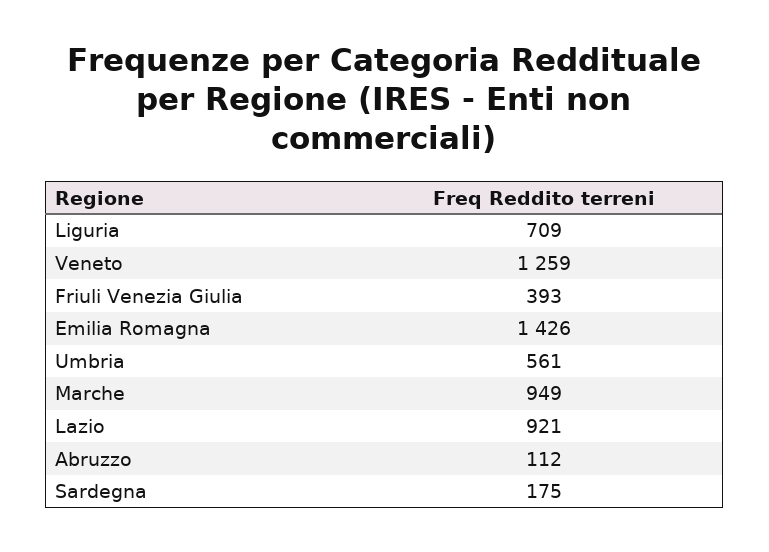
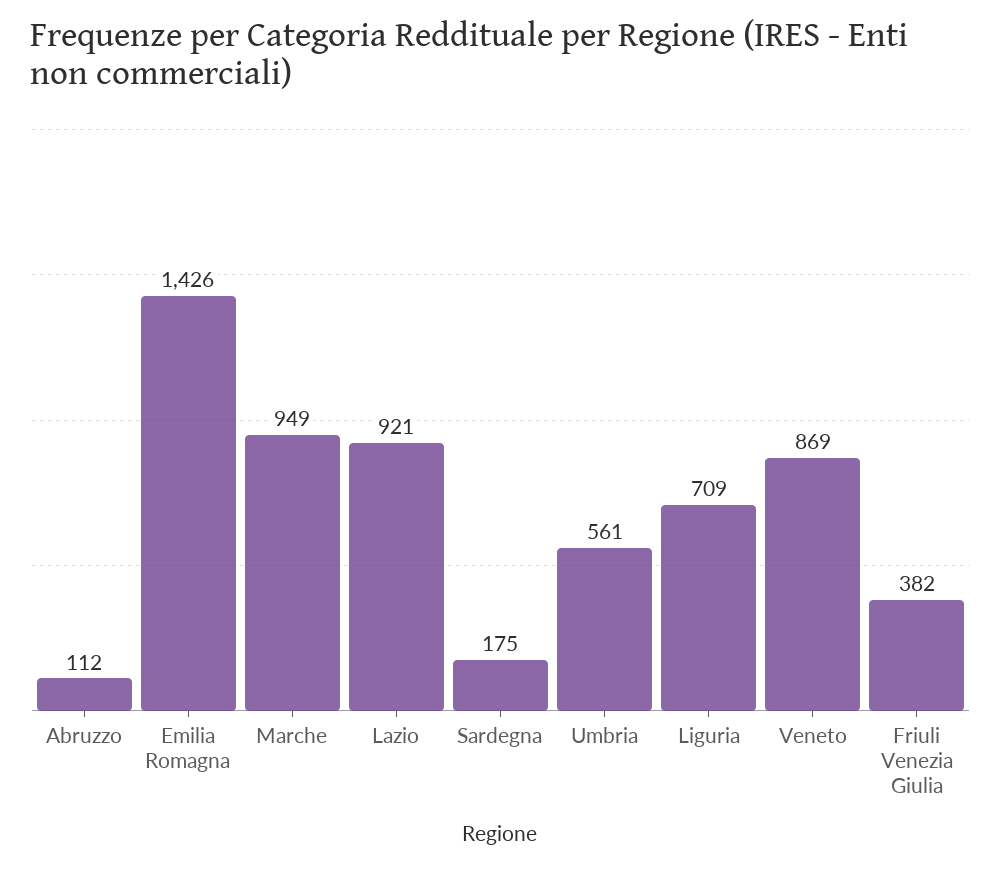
  {
    "Liguria": 709,
-   "Veneto": 1259,
+   "Veneto": 869,
-   "Friuli Venezia Giulia": 393,
+   "Friuli Venezia Giulia": 382,
    "Emilia Romagna": 1426,
    "Umbria": 561,
    "Marche": 949,
    "Lazio": 921,
    "Abruzzo": 112,
    "Sardegna": 175
  }

